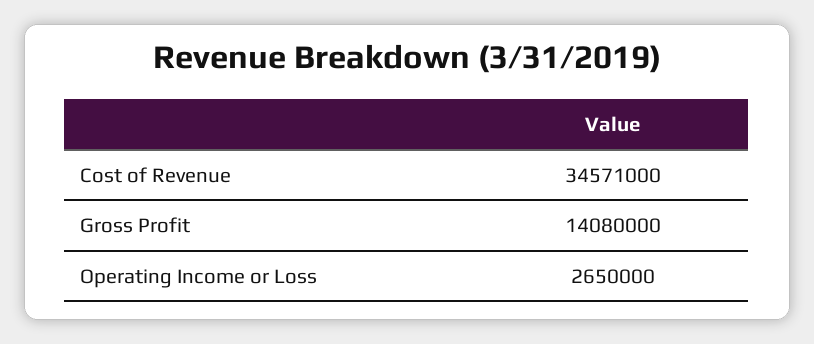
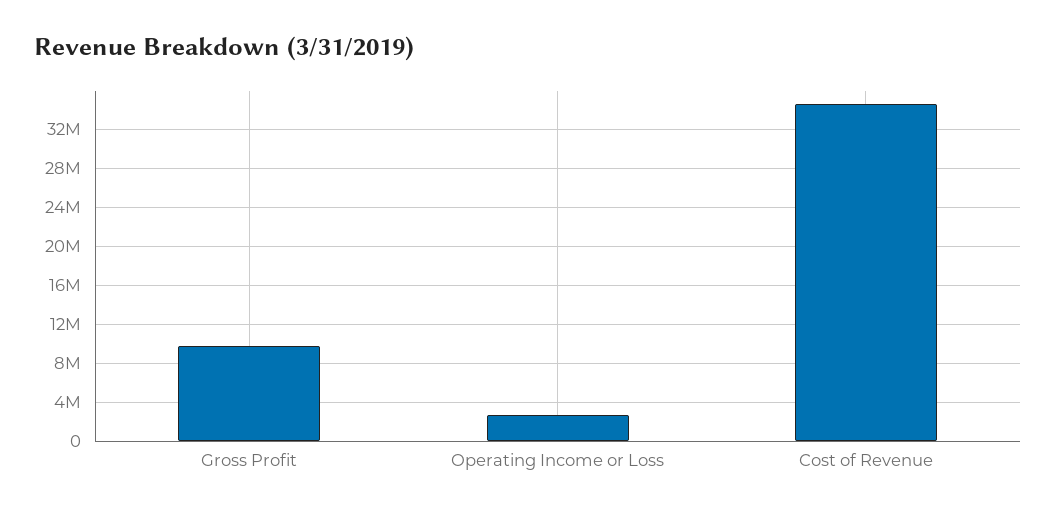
  {
    "Cost of Revenue": 34571000,
-   "Gross Profit": 14080000,
+   "Gross Profit": 10000000,
    "Operating Income or Loss": 2650000
  }

